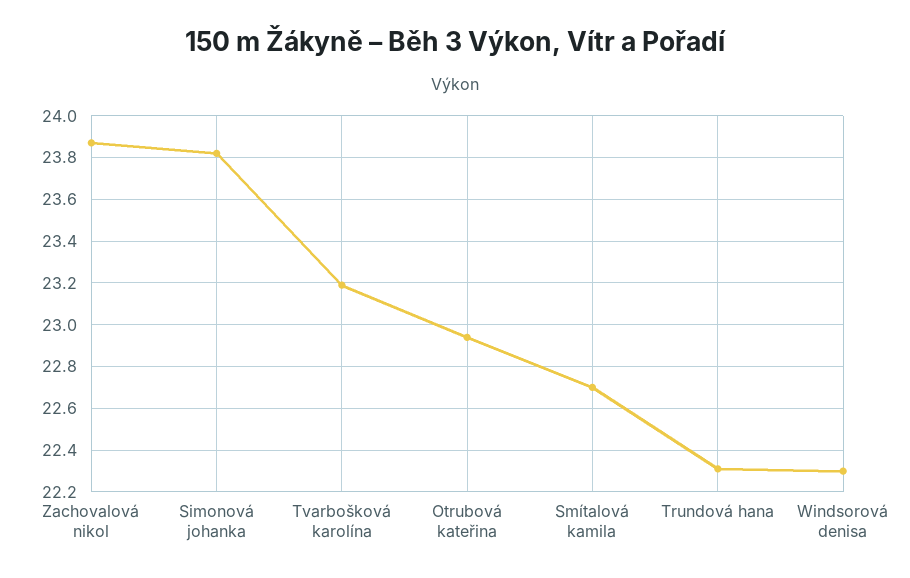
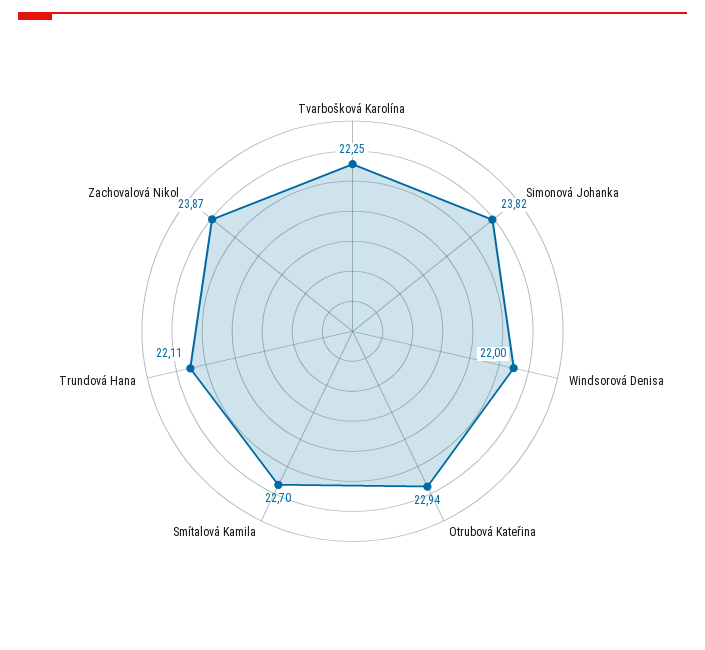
  {
    "Zachovalová nikol": 23.87,
    "Simonová johanka": 23.82,
-   "Tvarbošková karolína": 23.2,
+   "Tvarbošková karolína": 22.25,
    "Otrubová kateřina": 22.94,
    "Smítalová kamila": 22.7,
-   "Trundová hana": 22.3,
+   "Trundová hana": 22.11,
-   "Windsorová denisa": 22.3
+   "Windsorová denisa": 22
  }

